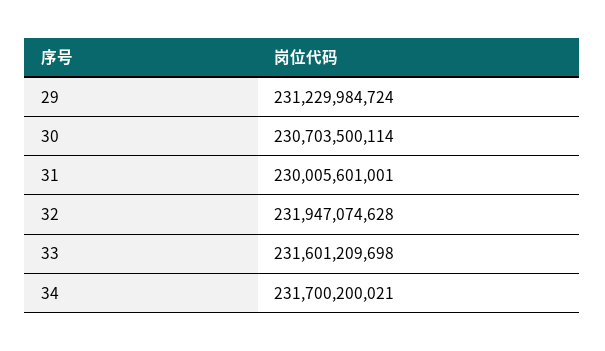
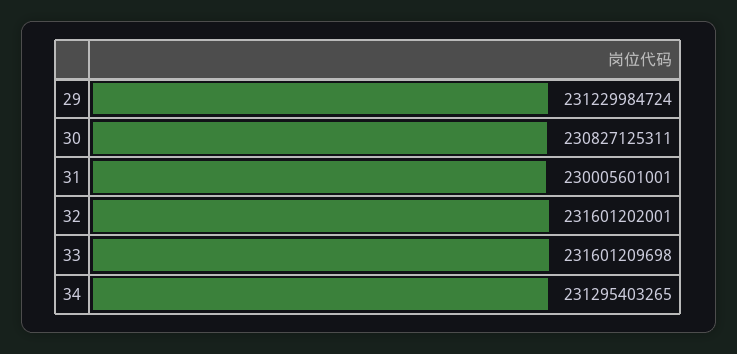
  {
    "29": 231229984724,
-   "30": 230703500114,
+   "30": 230827125311,
    "31": 230005601001,
-   "32": 231947074628,
+   "32": 231601202001,
    "33": 231601209698,
-   "34": 231700200021
+   "34": 231295403265
  }

